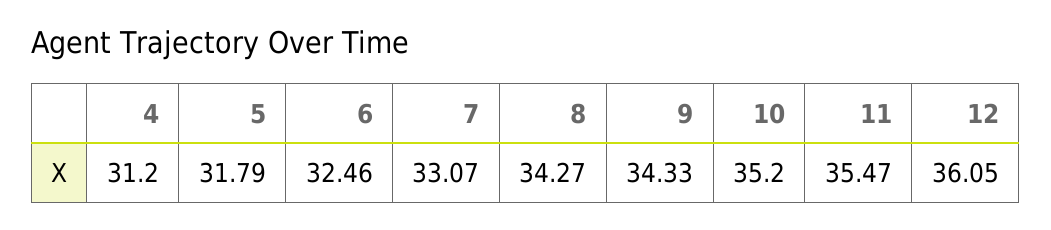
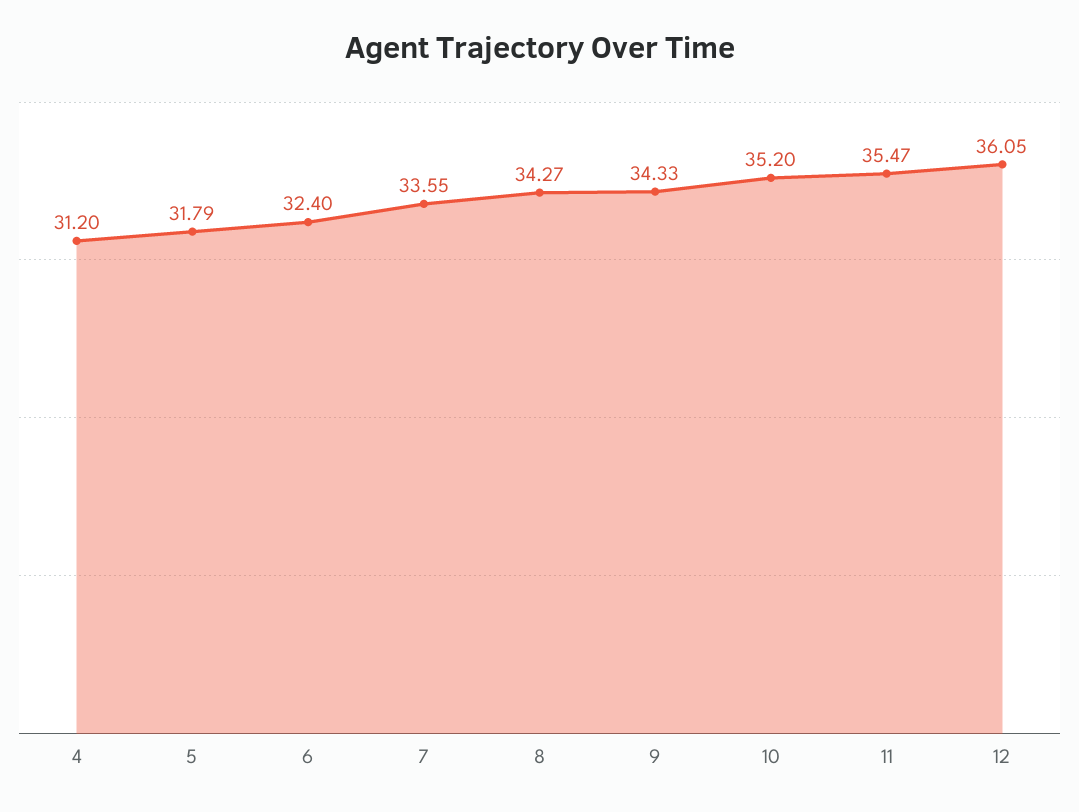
  {
    "4": 31.2,
    "5": 31.79,
-   "6": 32.46,
+   "6": 32.4,
-   "7": 33.07,
+   "7": 33.55,
    "8": 34.27,
    "9": 34.33,
    "10": 35.2,
    "11": 35.47,
    "12": 36.05
  }

